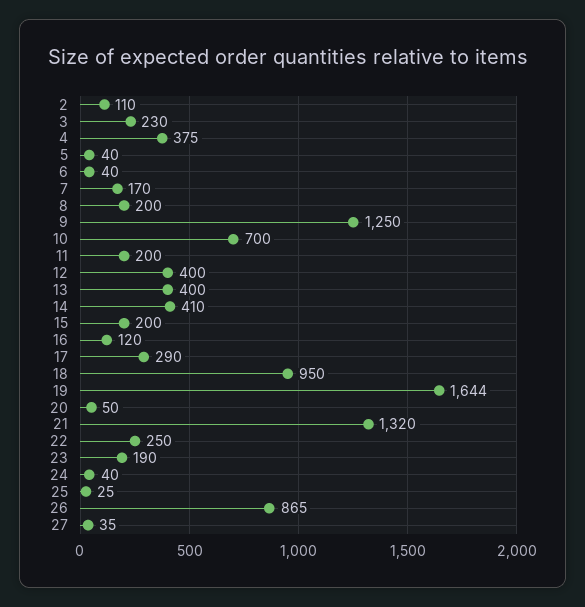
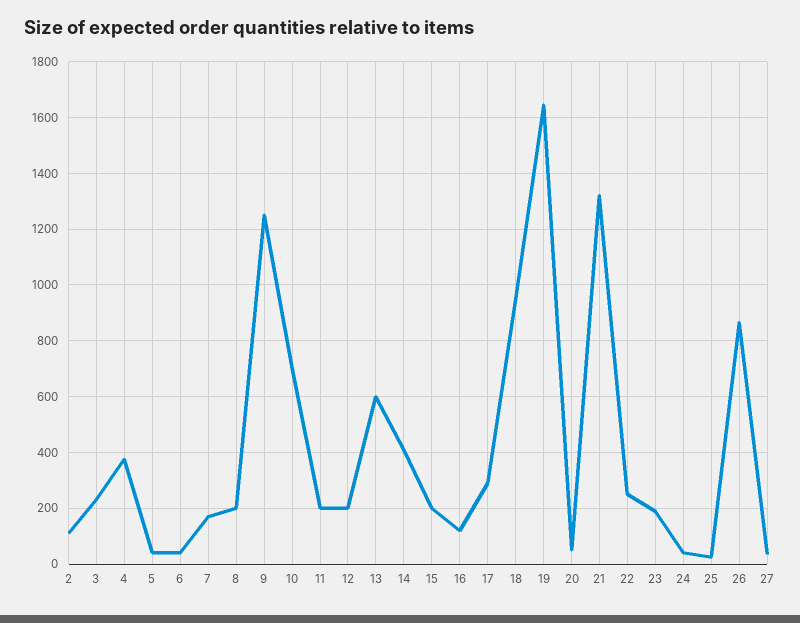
  {
    "2": 110,
    "3": 230,
    "4": 375,
    "5": 40,
    "6": 40,
    "7": 170,
    "8": 200,
    "9": 1250,
    "10": 700,
    "11": 200,
-   "12": 400,
+   "12": 200,
-   "13": 400,
+   "13": 600,
    "14": 410,
    "15": 200,
    "16": 120,
    "17": 290,
    "18": 950,
    "19": 1644,
    "20": 50,
    "21": 1320,
    "22": 250,
    "23": 190,
    "24": 40,
    "25": 25,
    "26": 865,
    "27": 35
  }

